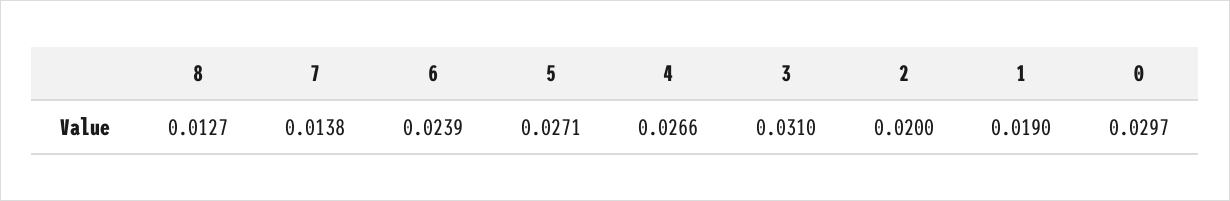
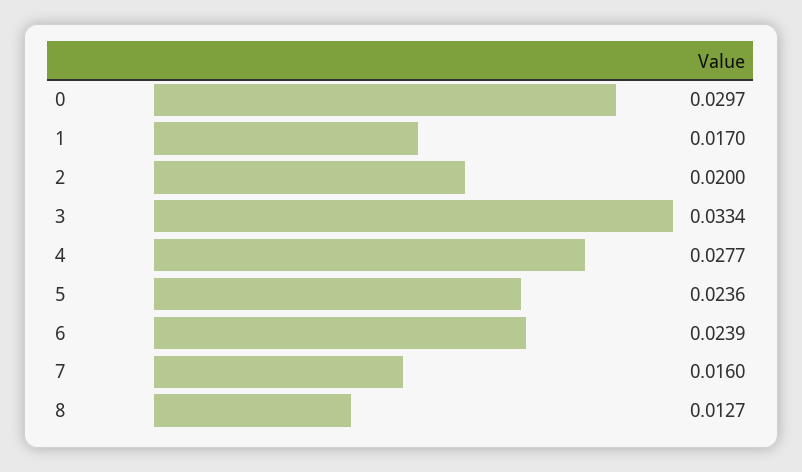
  {
    "8": 0.0127,
-   "7": 0.0138,
+   "7": 0.016,
    "6": 0.0239,
-   "5": 0.0271,
+   "5": 0.0236,
-   "4": 0.0266,
+   "4": 0.0277,
-   "3": 0.031,
+   "3": 0.0334,
    "2": 0.02,
-   "1": 0.019,
+   "1": 0.017,
    "0": 0.0297
  }

